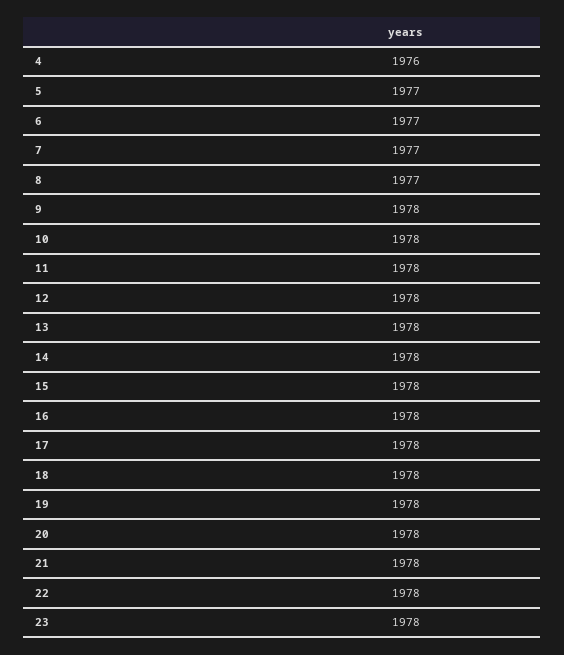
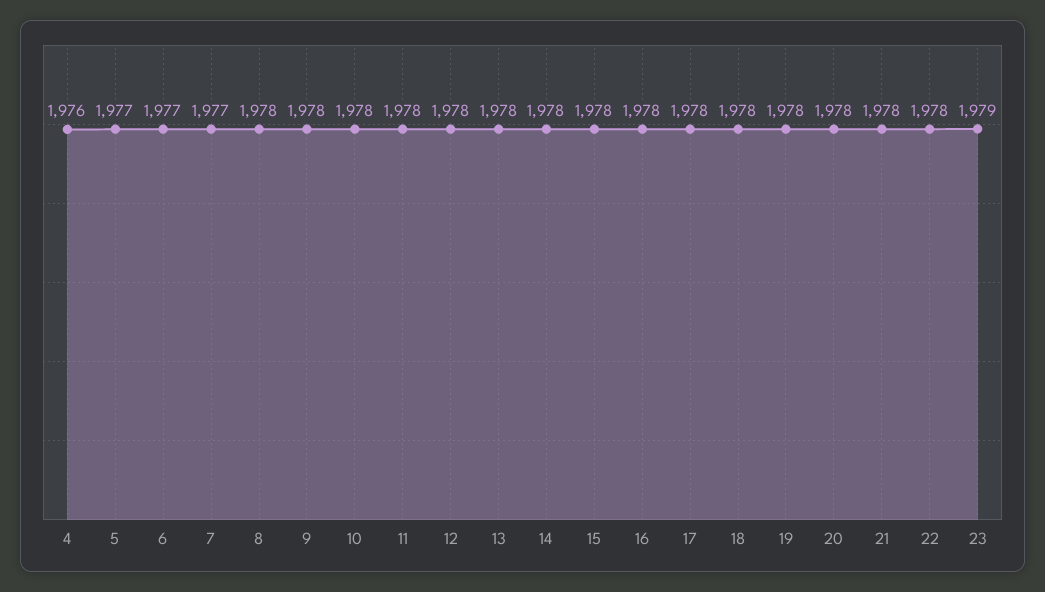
  {
    "4": 1976,
    "5": 1977,
    "6": 1977,
    "7": 1977,
-   "8": 1977,
+   "8": 1978,
    "9": 1978,
    "10": 1978,
    "11": 1978,
    "12": 1978,
    "13": 1978,
    "14": 1978,
    "15": 1978,
    "16": 1978,
    "17": 1978,
    "18": 1978,
    "19": 1978,
    "20": 1978,
    "21": 1978,
    "22": 1978,
-   "23": 1978
+   "23": 1979
  }

